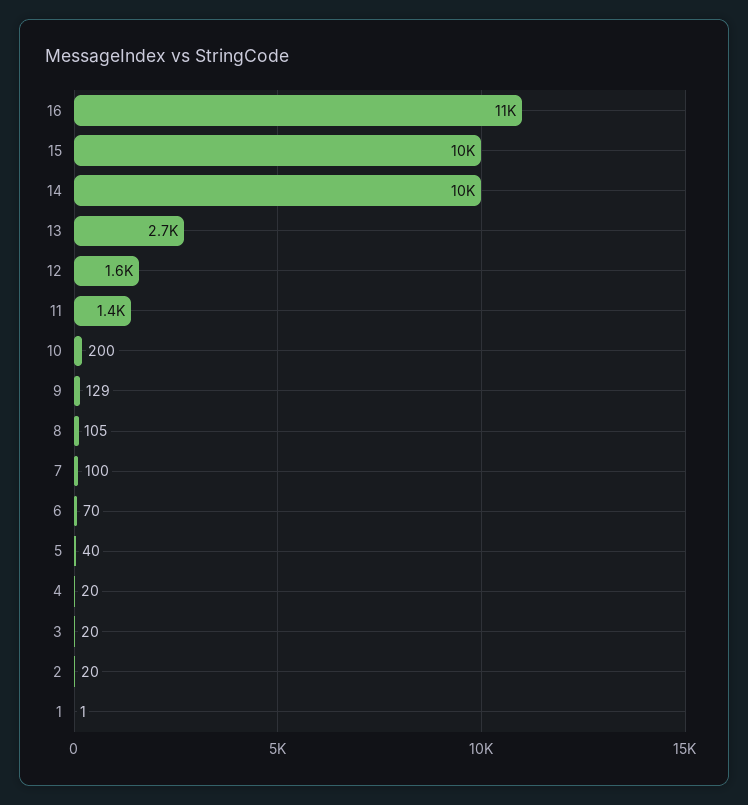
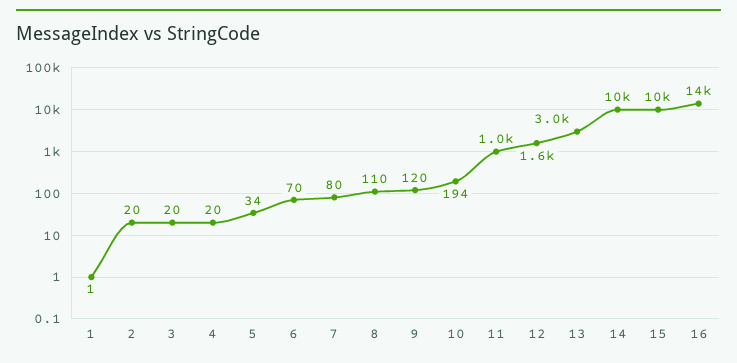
  {
-   "16": 11000,
+   "16": 14000,
    "15": 10000,
    "14": 10000,
-   "13": 2700,
+   "13": 3000,
    "12": 1600,
-   "11": 1400,
+   "11": 1000,
-   "10": 200,
+   "10": 194,
-   "9": 129,
+   "9": 120,
-   "8": 105,
+   "8": 110,
-   "7": 100,
+   "7": 80,
    "6": 70,
-   "5": 40,
+   "5": 34,
    "4": 20,
    "3": 20,
    "2": 20,
    "1": 1
  }

